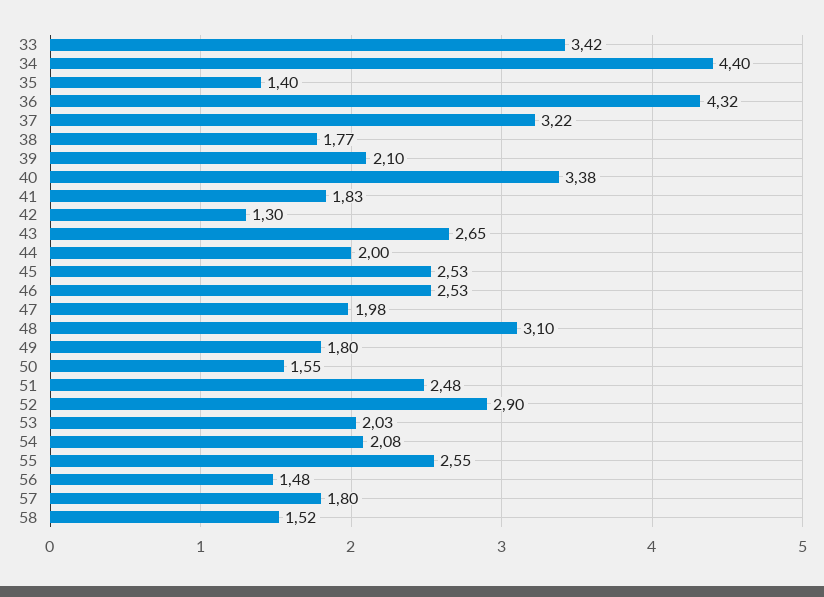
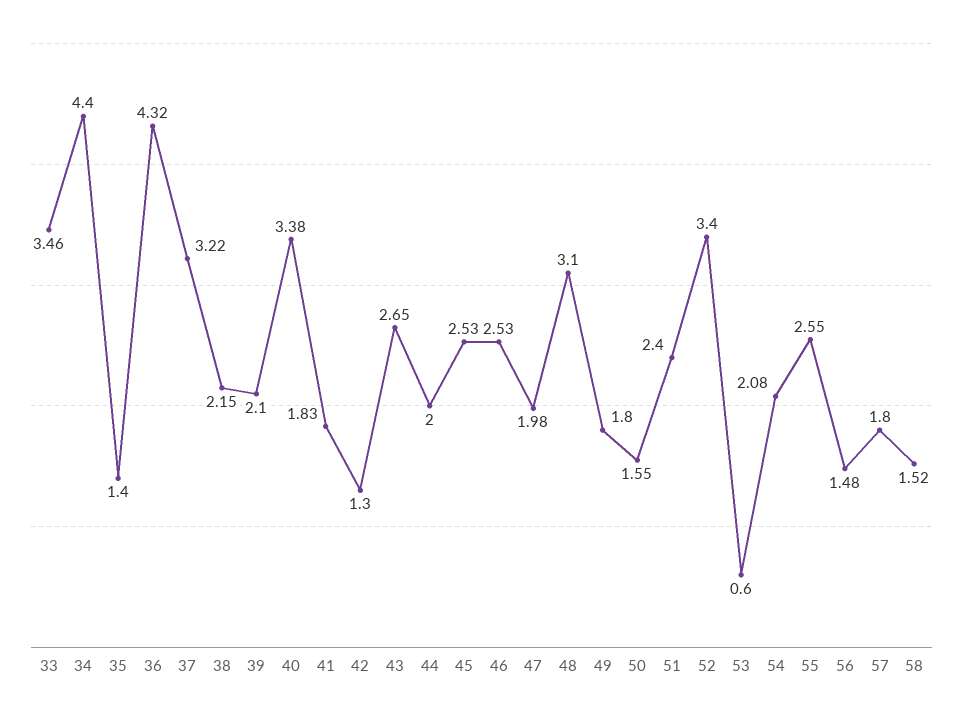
  {
-   "33": 3.42,
+   "33": 3.46,
    "34": 4.4,
    "35": 1.4,
    "36": 4.32,
    "37": 3.22,
-   "38": 1.77,
+   "38": 2.15,
    "39": 2.1,
    "40": 3.38,
    "41": 1.83,
    "42": 1.3,
    "43": 2.65,
    "44": 2,
    "45": 2.53,
    "46": 2.53,
    "47": 1.98,
    "48": 3.1,
    "49": 1.8,
    "50": 1.55,
-   "51": 2.48,
+   "51": 2.4,
-   "52": 2.9,
+   "52": 3.4,
-   "53": 2.03,
+   "53": 0.6,
    "54": 2.08,
    "55": 2.55,
    "56": 1.48,
    "57": 1.8,
    "58": 1.52
  }

